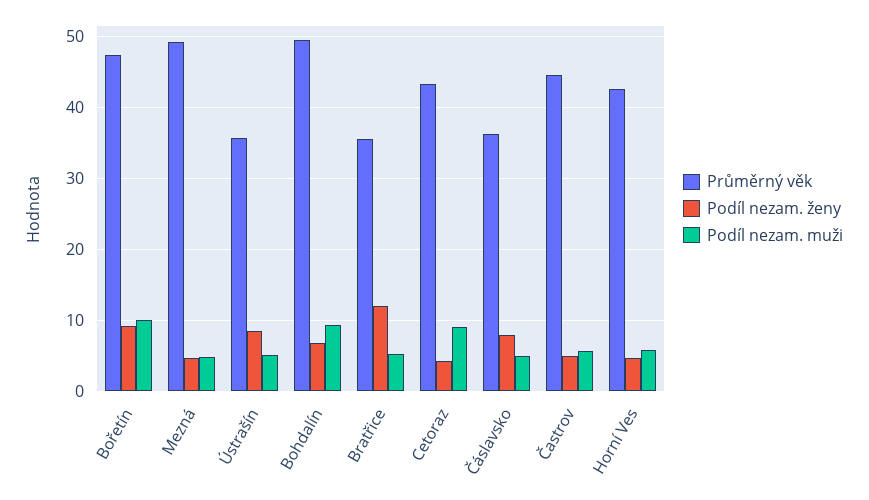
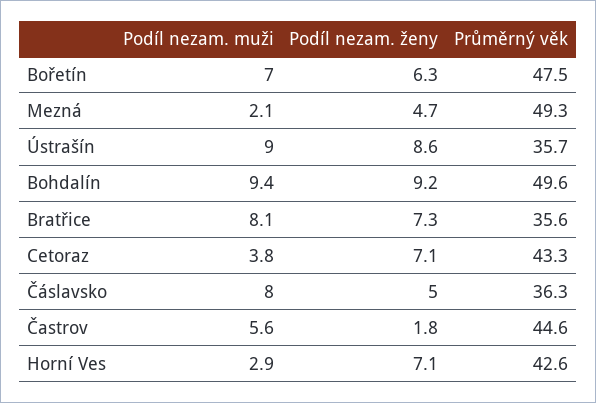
  {
    "Průměrný věk": {
      "Bořetín": 47.5,
      "Mezná": 49.3,
      "Ústrašín": 35.7,
      "Bohdalín": 49.6,
      "Bratřice": 35.6,
      "Cetoraz": 43.3,
      "Čáslavsko": 36.3,
      "Častrov": 44.6,
      "Horní Ves": 42.6
    },
    "Podíl nezam. ženy": {
-     "Bořetín": 9,
+     "Bořetín": 6.3,
      "Mezná": 4.7,
      "Ústrašín": 8.6,
-     "Bohdalín": 7,
+     "Bohdalín": 9.2,
-     "Bratřice": 12,
+     "Bratřice": 7.3,
-     "Cetoraz": 4,
+     "Cetoraz": 7.1,
-     "Čáslavsko": 8,
+     "Čáslavsko": 5,
-     "Častrov": 5,
+     "Častrov": 1.8,
-     "Horní Ves": 5
+     "Horní Ves": 7.1
    },
    "Podíl nezam. muži": {
-     "Bořetín": 10,
+     "Bořetín": 7,
-     "Mezná": 5,
+     "Mezná": 2.1,
-     "Ústrašín": 5,
+     "Ústrašín": 9,
      "Bohdalín": 9.4,
-     "Bratřice": 5,
+     "Bratřice": 8.1,
-     "Cetoraz": 9,
+     "Cetoraz": 3.8,
-     "Čáslavsko": 5,
+     "Čáslavsko": 8,
      "Častrov": 5.6,
-     "Horní Ves": 6
+     "Horní Ves": 2.9
    }
  }

